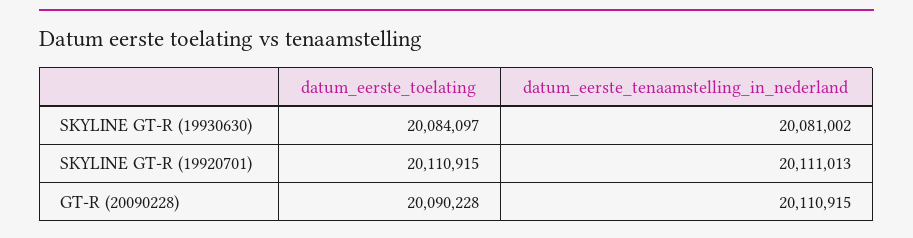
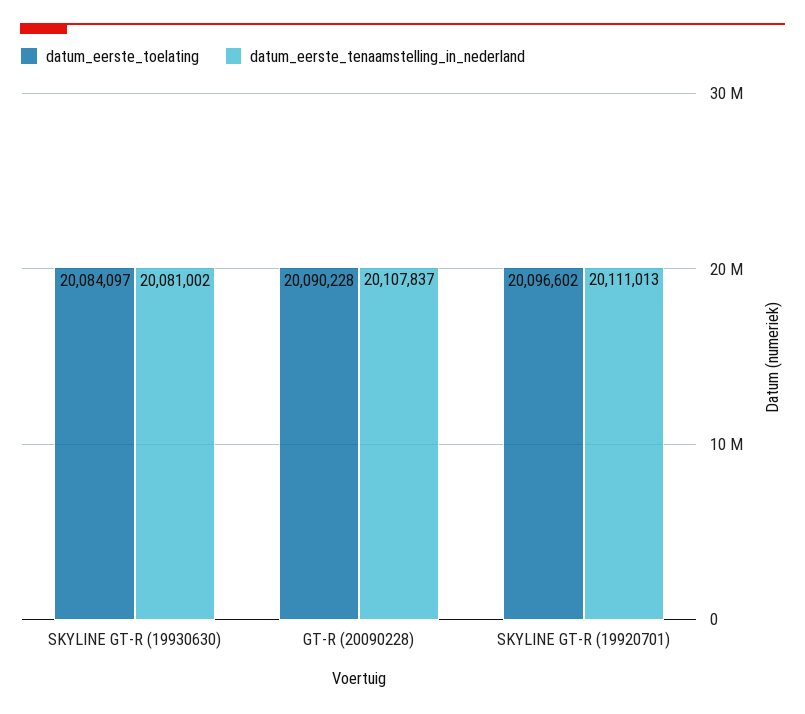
  {
    "datum_eerste_toelating": {
      "SKYLINE GT-R (19930630)": 20084097,
-     "SKYLINE GT-R (19920701)": 20110915,
+     "SKYLINE GT-R (19920701)": 20096602,
      "GT-R (20090228)": 20090228
    },
    "datum_eerste_tenaamstelling_in_nederland": {
      "SKYLINE GT-R (19930630)": 20081002,
      "SKYLINE GT-R (19920701)": 20111013,
-     "GT-R (20090228)": 20110915
+     "GT-R (20090228)": 20107837
    }
  }

